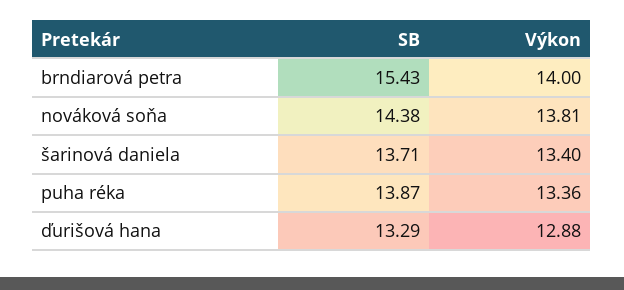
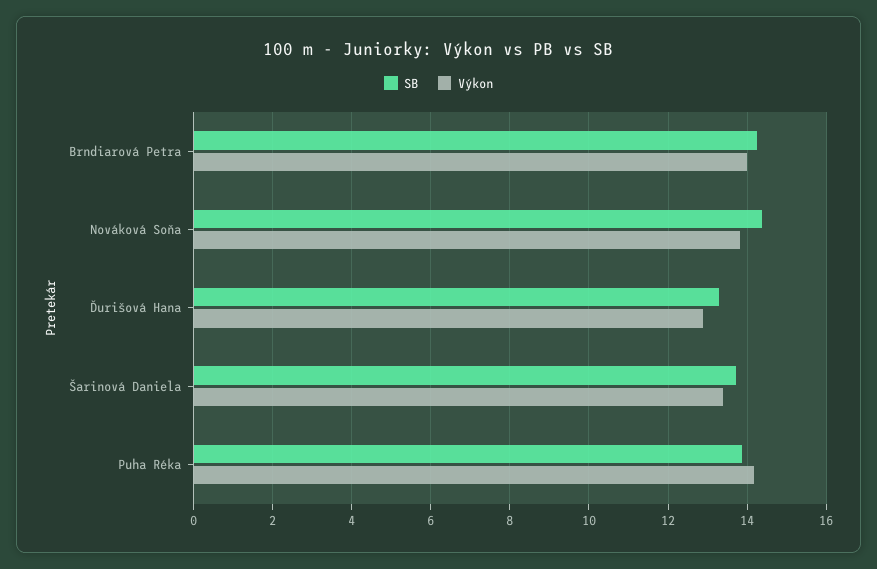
  {
    "SB": {
-     "brndiarová petra": 15.43,
+     "brndiarová petra": 14.2,
      "nováková soňa": 14.38,
      "šarinová daniela": 13.71,
      "puha réka": 13.87,
      "ďurišová hana": 13.29
    },
    "Výkon": {
      "brndiarová petra": 14,
      "nováková soňa": 13.81,
      "šarinová daniela": 13.4,
-     "puha réka": 13.36,
+     "puha réka": 14.2,
      "ďurišová hana": 12.88
    }
  }

